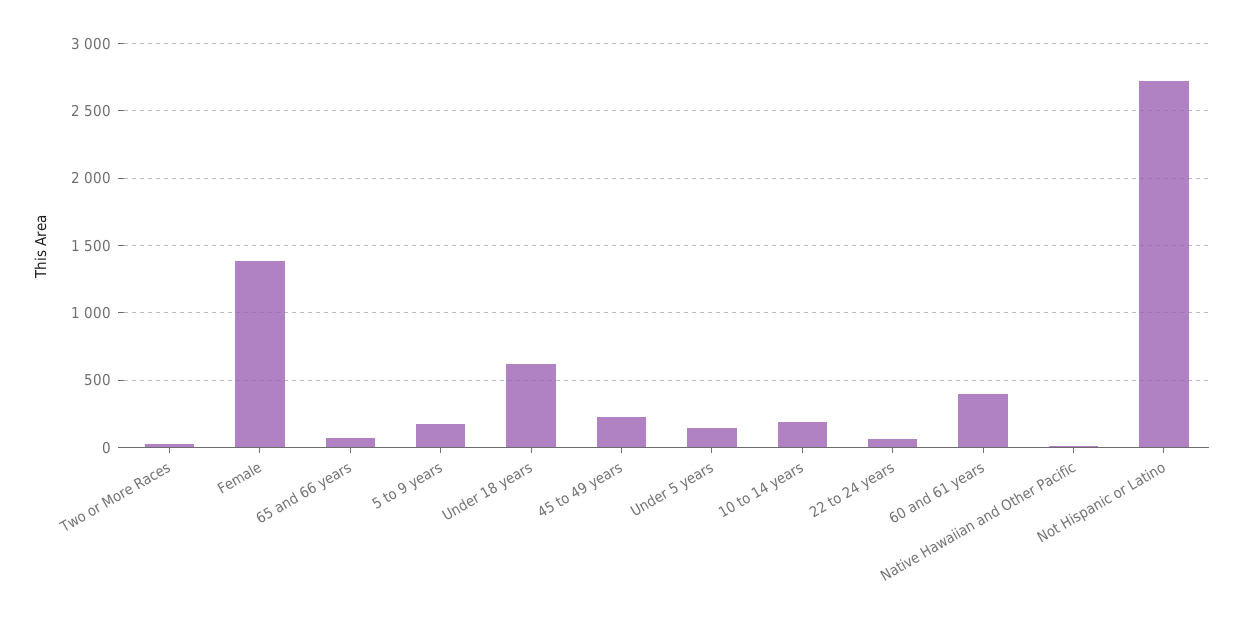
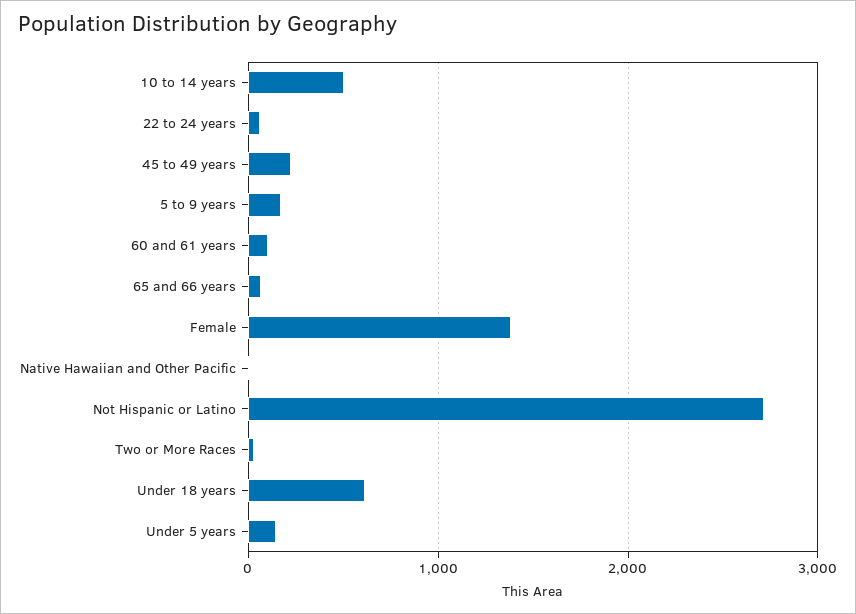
  {
    "Two or More Races": 50,
    "Female": 1400,
    "65 and 66 years": 50,
    "5 to 9 years": 150,
    "Under 18 years": 600,
    "45 to 49 years": 250,
    "Under 5 years": 150,
-   "10 to 14 years": 200,
+   "10 to 14 years": 500,
    "22 to 24 years": 50,
-   "60 and 61 years": 400,
+   "60 and 61 years": 100,
    "Native Hawaiian and Other Pacific": 0,
    "Not Hispanic or Latino": 2700
  }

